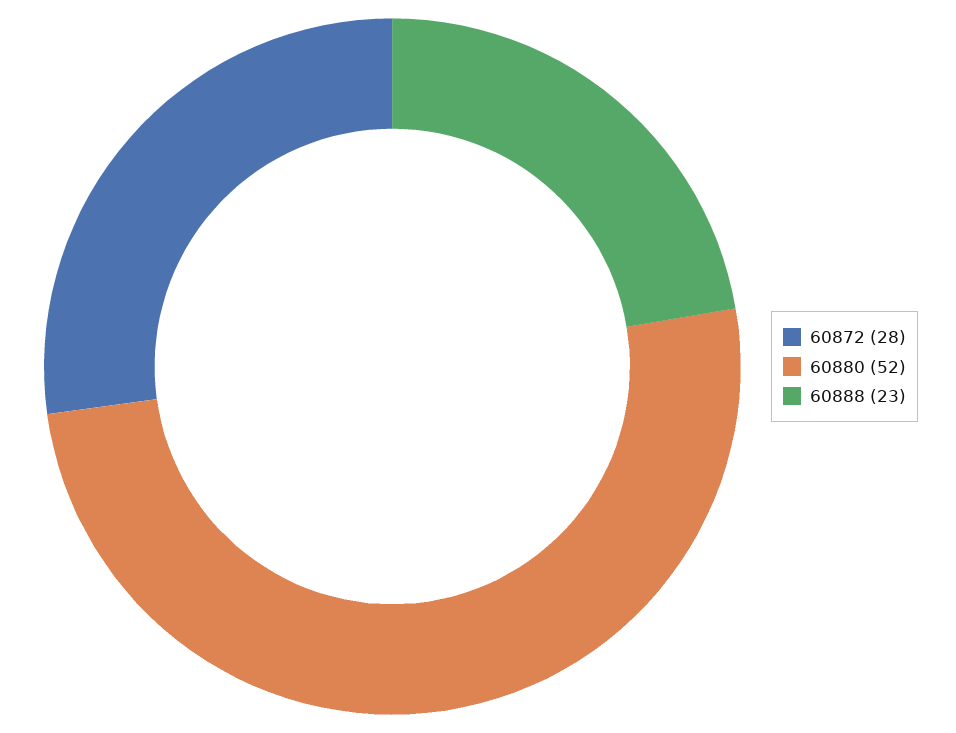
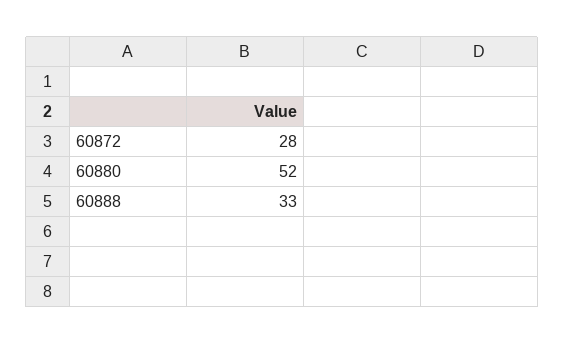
  {
    "60872": 28,
    "60880": 52,
-   "60888": 23
+   "60888": 33
  }

